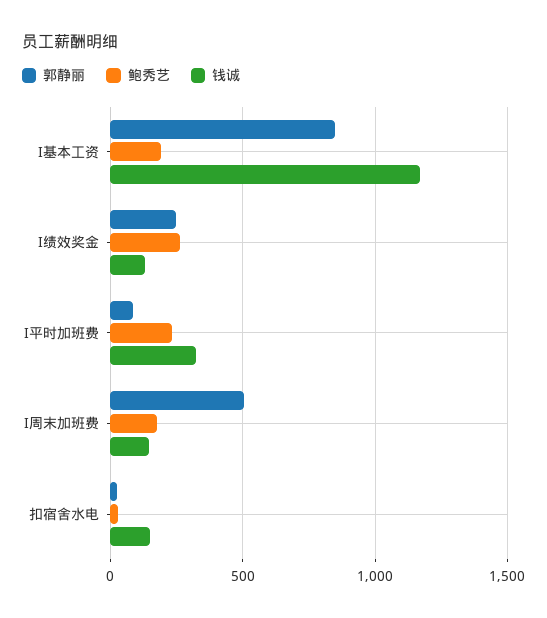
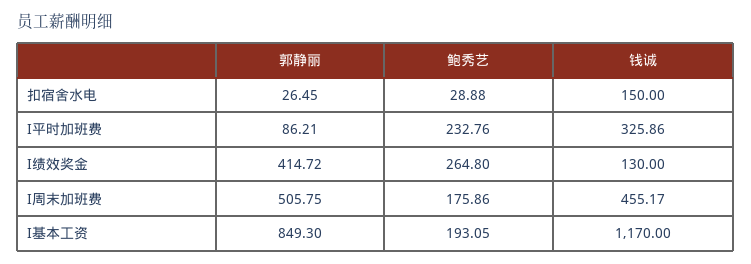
  {
    "郭静丽": {
      "I基本工资": 849.3,
-     "I绩效奖金": 250,
+     "I绩效奖金": 414.72,
      "I平时加班费": 86.21,
      "I周末加班费": 505.75,
      "扣宿舍水电": 26.45
    },
    "鲍秀艺": {
      "I基本工资": 193.05,
      "I绩效奖金": 264.8,
      "I平时加班费": 232.76,
      "I周末加班费": 175.86,
      "扣宿舍水电": 28.88
    },
    "钱诚": {
      "I基本工资": 1170,
      "I绩效奖金": 130,
      "I平时加班费": 325.86,
-     "I周末加班费": 150,
+     "I周末加班费": 455.17,
      "扣宿舍水电": 150
    }
  }

